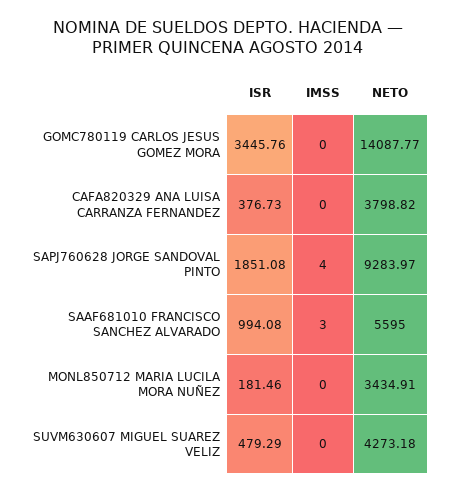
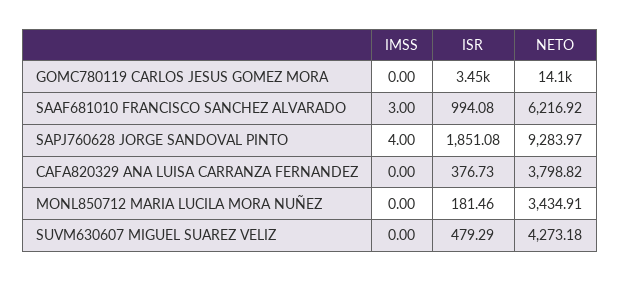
  {
    "ISR": {
      "GOMC780119 CARLOS JESUS GOMEZ MORA": 3445.76,
      "CAFA820329 ANA LUISA CARRANZA FERNANDEZ": 376.73,
      "SAPJ760628 JORGE SANDOVAL PINTO": 1851.08,
      "SAAF681010 FRANCISCO SANCHEZ ALVARADO": 994.08,
      "MONL850712 MARIA LUCILA MORA NUÑEZ": 181.46,
      "SUVM630607 MIGUEL SUAREZ VELIZ": 479.29
    },
    "IMSS": {
      "GOMC780119 CARLOS JESUS GOMEZ MORA": 0,
      "CAFA820329 ANA LUISA CARRANZA FERNANDEZ": 0,
      "SAPJ760628 JORGE SANDOVAL PINTO": 4,
      "SAAF681010 FRANCISCO SANCHEZ ALVARADO": 3,
      "MONL850712 MARIA LUCILA MORA NUÑEZ": 0,
      "SUVM630607 MIGUEL SUAREZ VELIZ": 0
    },
    "NETO": {
      "GOMC780119 CARLOS JESUS GOMEZ MORA": 14087.77,
      "CAFA820329 ANA LUISA CARRANZA FERNANDEZ": 3798.82,
      "SAPJ760628 JORGE SANDOVAL PINTO": 9283.97,
-     "SAAF681010 FRANCISCO SANCHEZ ALVARADO": 5595,
+     "SAAF681010 FRANCISCO SANCHEZ ALVARADO": 6216.92,
      "MONL850712 MARIA LUCILA MORA NUÑEZ": 3434.91,
      "SUVM630607 MIGUEL SUAREZ VELIZ": 4273.18
    }
  }

